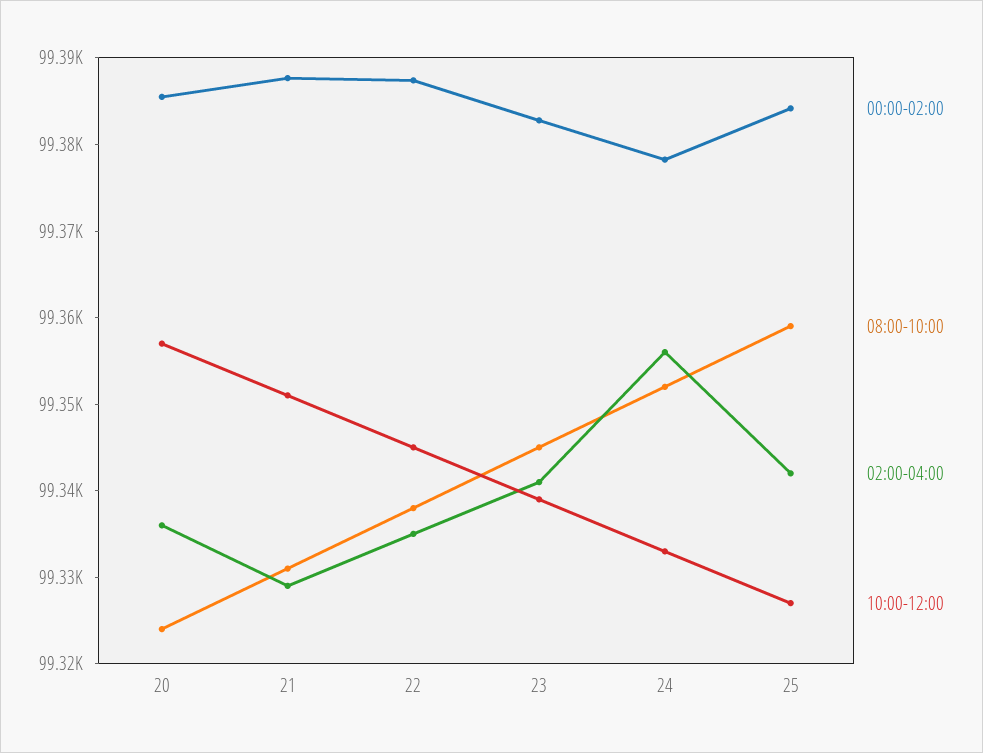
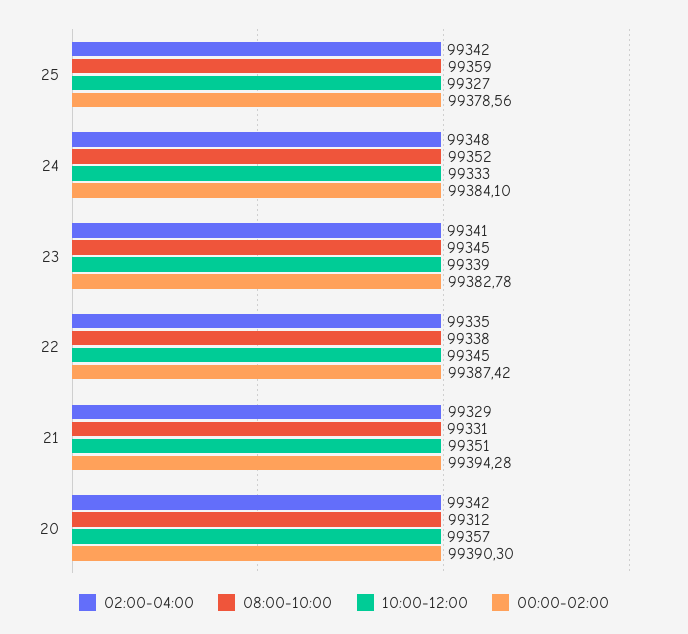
  {
    "00:00-02:00": {
-     "20": 99386,
+     "20": 99390.3,
-     "21": 99388,
+     "21": 99394.28,
      "22": 99387.42,
      "23": 99382.78,
-     "24": 99378,
+     "24": 99384.1,
-     "25": 99384
+     "25": 99378.56
    },
    "08:00-10:00": {
-     "20": 99324,
+     "20": 99312,
      "21": 99331,
      "22": 99338,
      "23": 99345,
      "24": 99352,
      "25": 99359
    },
    "02:00-04:00": {
-     "20": 99336,
+     "20": 99342,
      "21": 99329,
      "22": 99335,
      "23": 99341,
-     "24": 99356,
+     "24": 99348,
      "25": 99342
    },
    "10:00-12:00": {
      "20": 99357,
      "21": 99351,
      "22": 99345,
      "23": 99339,
      "24": 99333,
      "25": 99327
    }
  }

